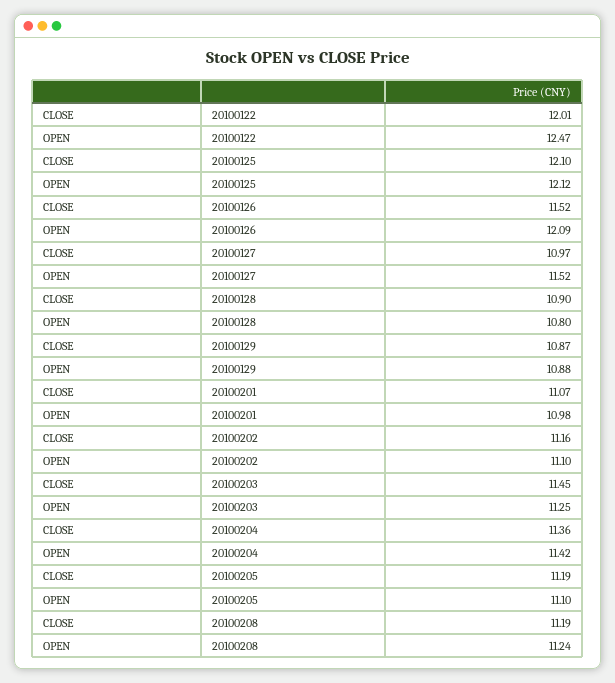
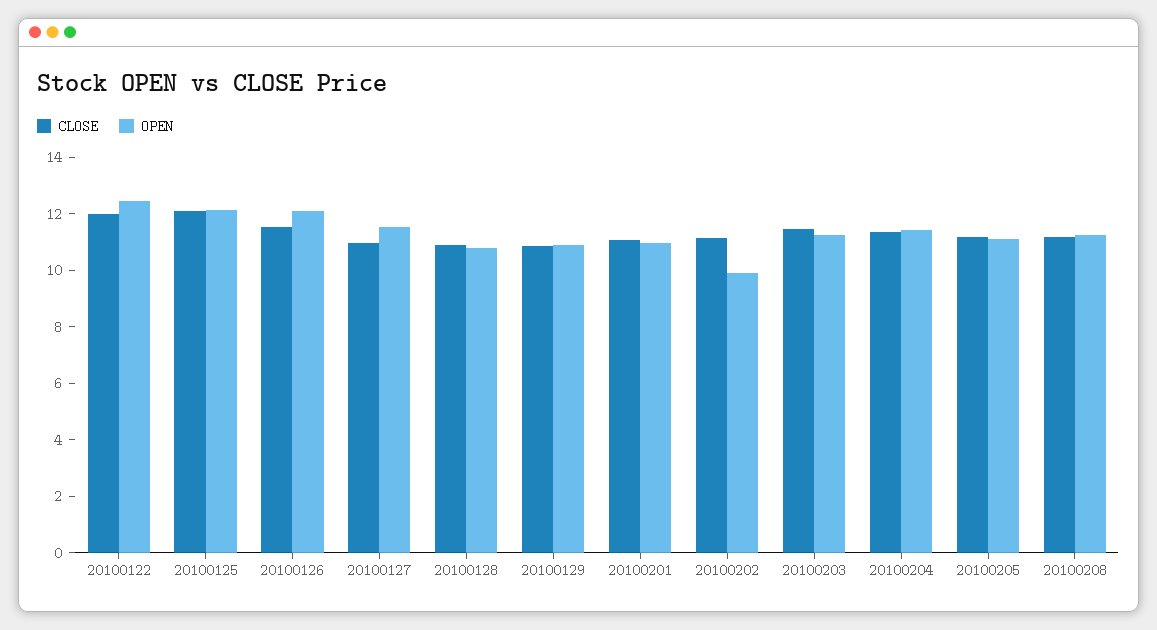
  {
    "CLOSE": {
      "20100122": 12.01,
      "20100125": 12.1,
      "20100126": 11.52,
      "20100127": 10.97,
      "20100128": 10.9,
      "20100129": 10.87,
      "20100201": 11.07,
      "20100202": 11.16,
      "20100203": 11.45,
      "20100204": 11.36,
      "20100205": 11.19,
      "20100208": 11.19
    },
    "OPEN": {
      "20100122": 12.47,
      "20100125": 12.12,
      "20100126": 12.09,
      "20100127": 11.52,
      "20100128": 10.8,
      "20100129": 10.88,
      "20100201": 10.98,
-     "20100202": 11.1,
+     "20100202": 10,
      "20100203": 11.25,
      "20100204": 11.42,
      "20100205": 11.1,
      "20100208": 11.24
    }
  }

